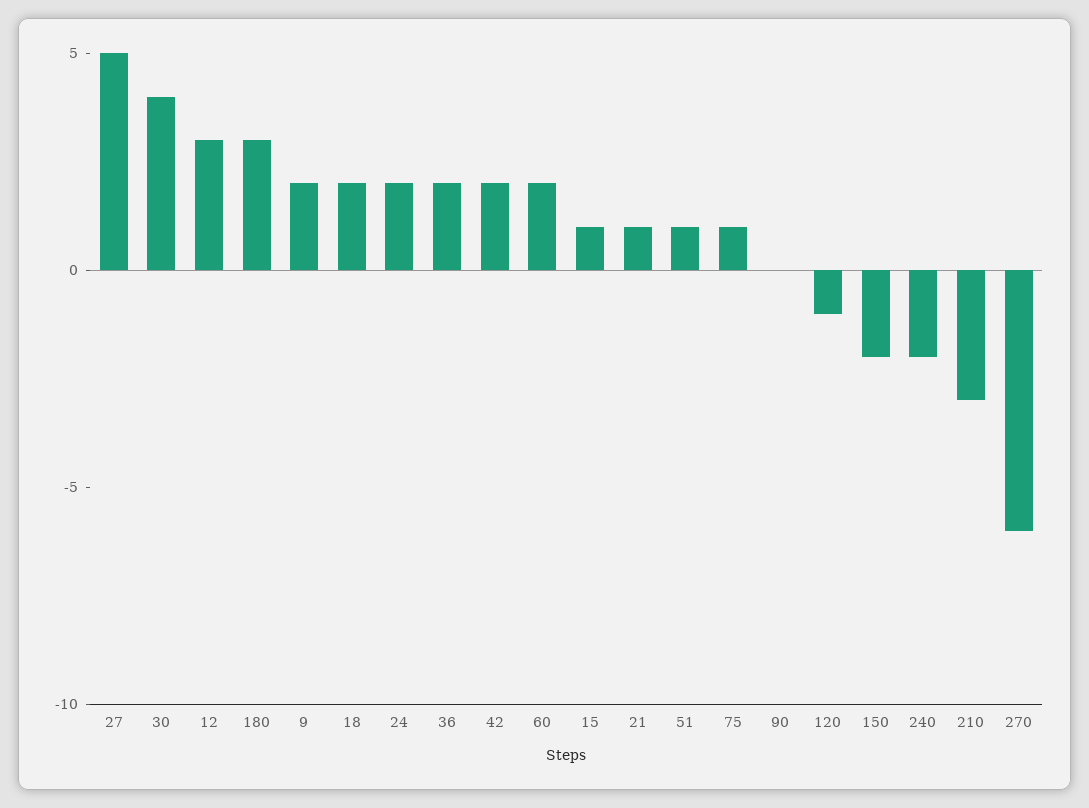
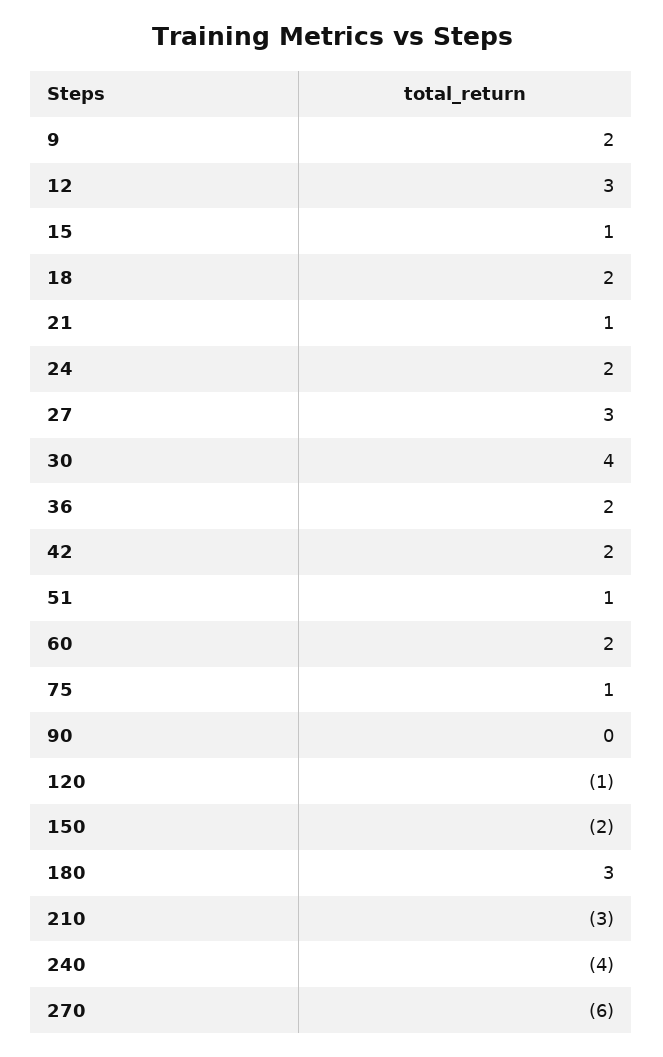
  {
-   "27": 5,
+   "27": 3,
    "30": 4,
    "12": 3,
    "180": 3,
    "9": 2,
    "18": 2,
    "24": 2,
    "36": 2,
    "42": 2,
    "60": 2,
    "15": 1,
    "21": 1,
    "51": 1,
    "75": 1,
    "90": 0,
    "120": -1,
    "150": -2,
-   "240": -2,
+   "240": -4,
    "210": -3,
    "270": -6
  }

